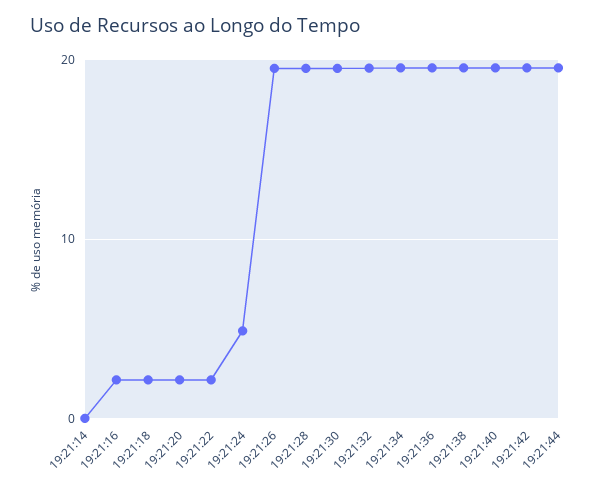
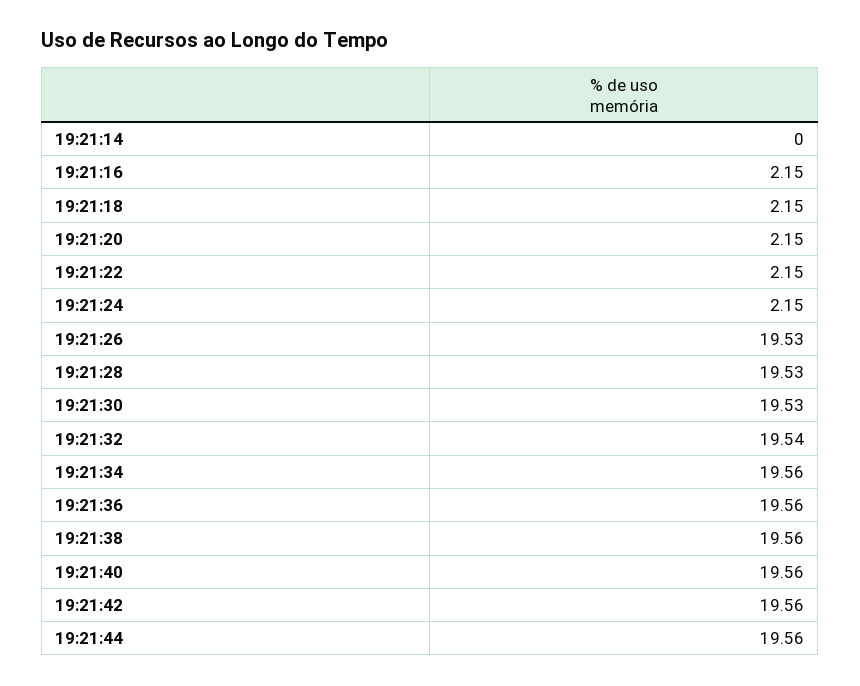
  {
    "19:21:14": 0,
    "19:21:16": 2.15,
    "19:21:18": 2.15,
    "19:21:20": 2.15,
    "19:21:22": 2.15,
-   "19:21:24": 5,
+   "19:21:24": 2.15,
    "19:21:26": 19.53,
    "19:21:28": 19.53,
    "19:21:30": 19.53,
    "19:21:32": 19.54,
    "19:21:34": 19.56,
    "19:21:36": 19.56,
    "19:21:38": 19.56,
    "19:21:40": 19.56,
    "19:21:42": 19.56,
    "19:21:44": 19.56
  }

